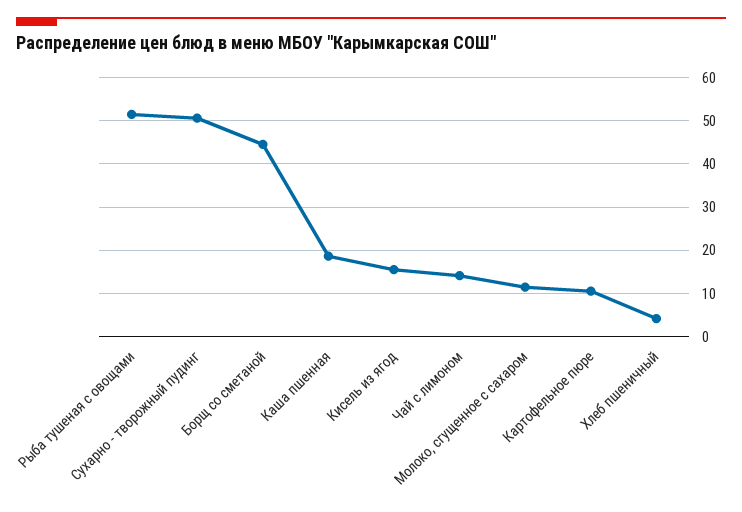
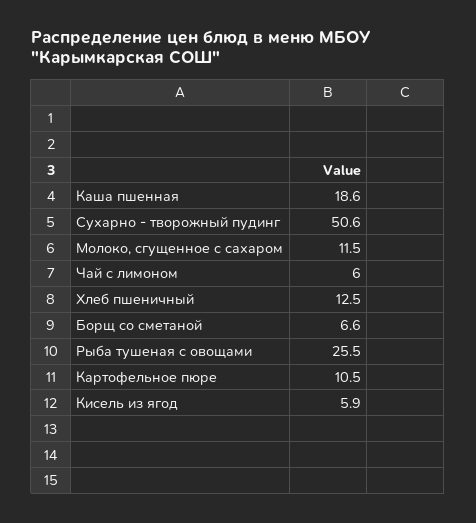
  {
-   "Рыба тушеная с овощами": 52,
+   "Рыба тушеная с овощами": 25.5,
    "Сухарно - творожный пудинг": 50.6,
-   "Борщ со сметаной": 44,
+   "Борщ со сметаной": 6.6,
    "Каша пшенная": 18.6,
-   "Кисель из ягод": 16,
+   "Кисель из ягод": 5.9,
-   "Чай с лимоном": 14,
+   "Чай с лимоном": 6,
    "Молоко, сгущенное с сахаром": 11.5,
    "Картофельное пюре": 10.5,
-   "Хлеб пшеничный": 4
+   "Хлеб пшеничный": 12.5
  }

